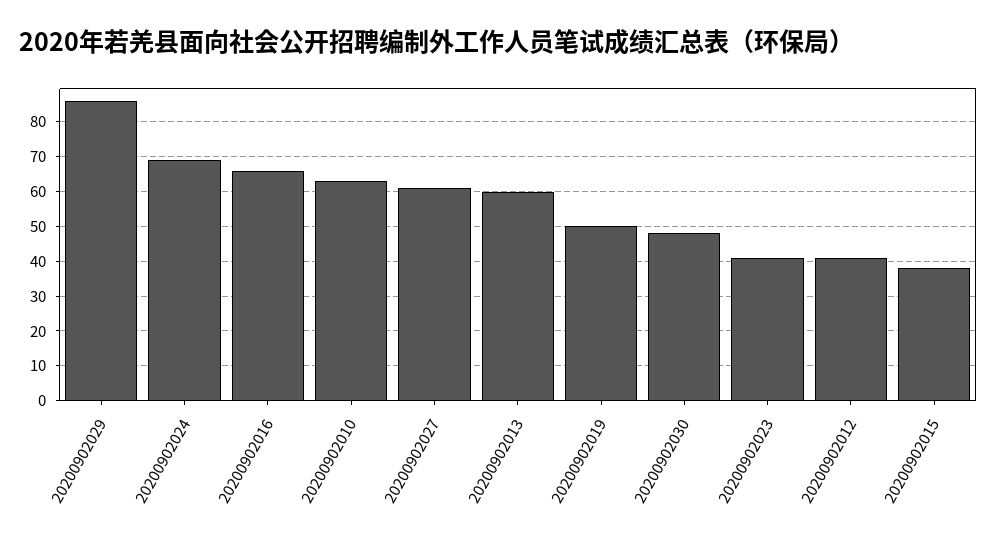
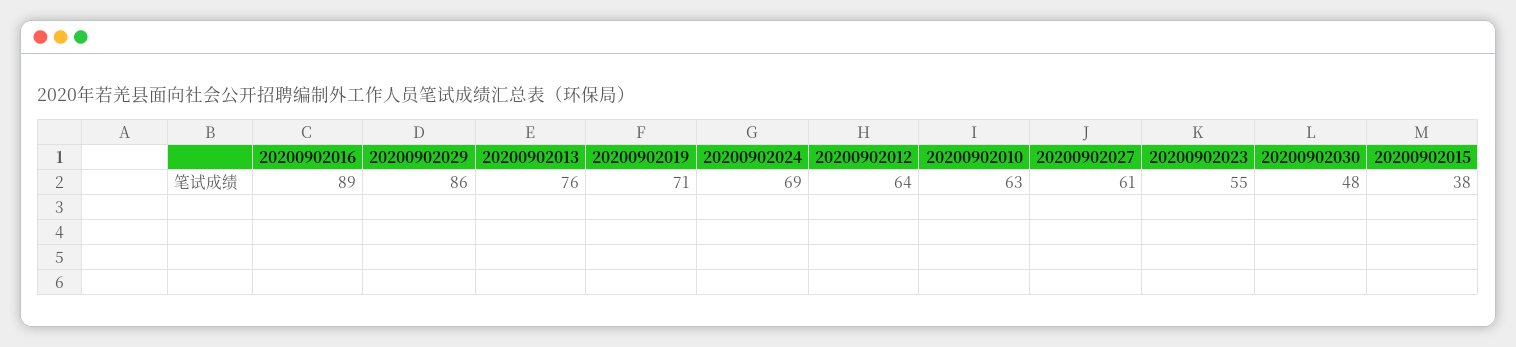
  {
    "20200902029": 86,
    "20200902024": 69,
-   "20200902016": 65,
+   "20200902016": 89,
    "20200902010": 63,
    "20200902027": 61,
-   "20200902013": 60,
+   "20200902013": 76,
-   "20200902019": 50,
+   "20200902019": 71,
    "20200902030": 48,
-   "20200902023": 40,
+   "20200902023": 55,
-   "20200902012": 40,
+   "20200902012": 64,
    "20200902015": 38
  }

